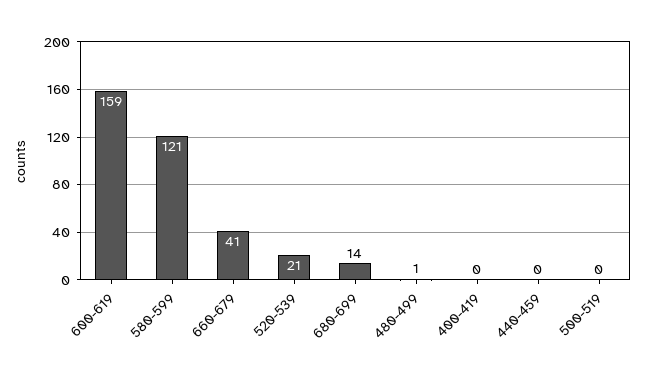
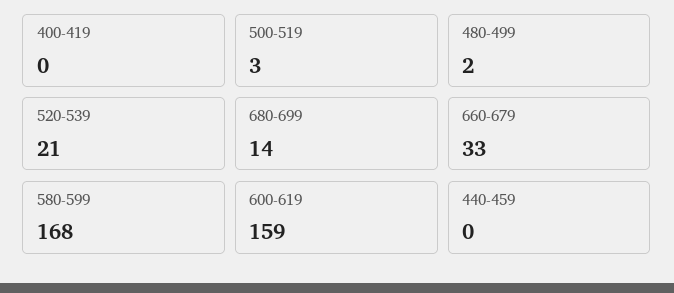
  {
    "600-619": 159,
-   "580-599": 121,
+   "580-599": 168,
-   "660-679": 41,
+   "660-679": 33,
    "520-539": 21,
    "680-699": 14,
-   "480-499": 1,
+   "480-499": 2,
    "400-419": 0,
    "440-459": 0,
-   "500-519": 0
+   "500-519": 3
  }

